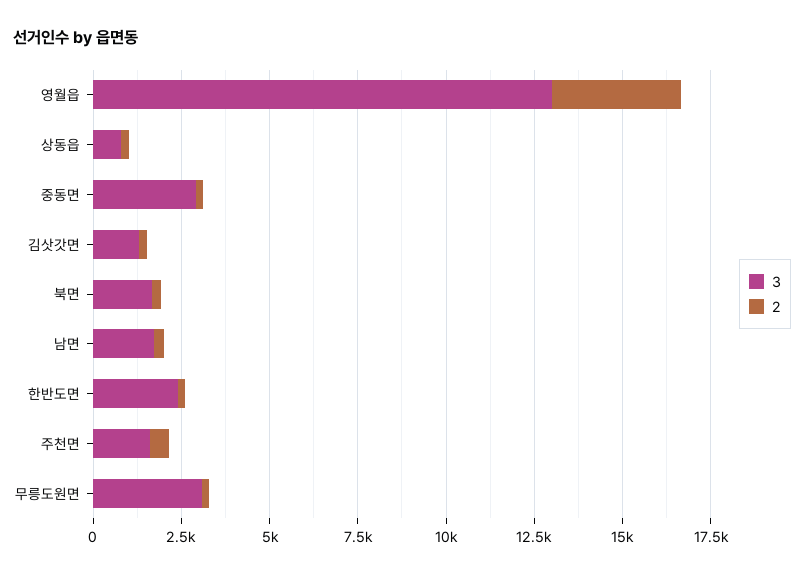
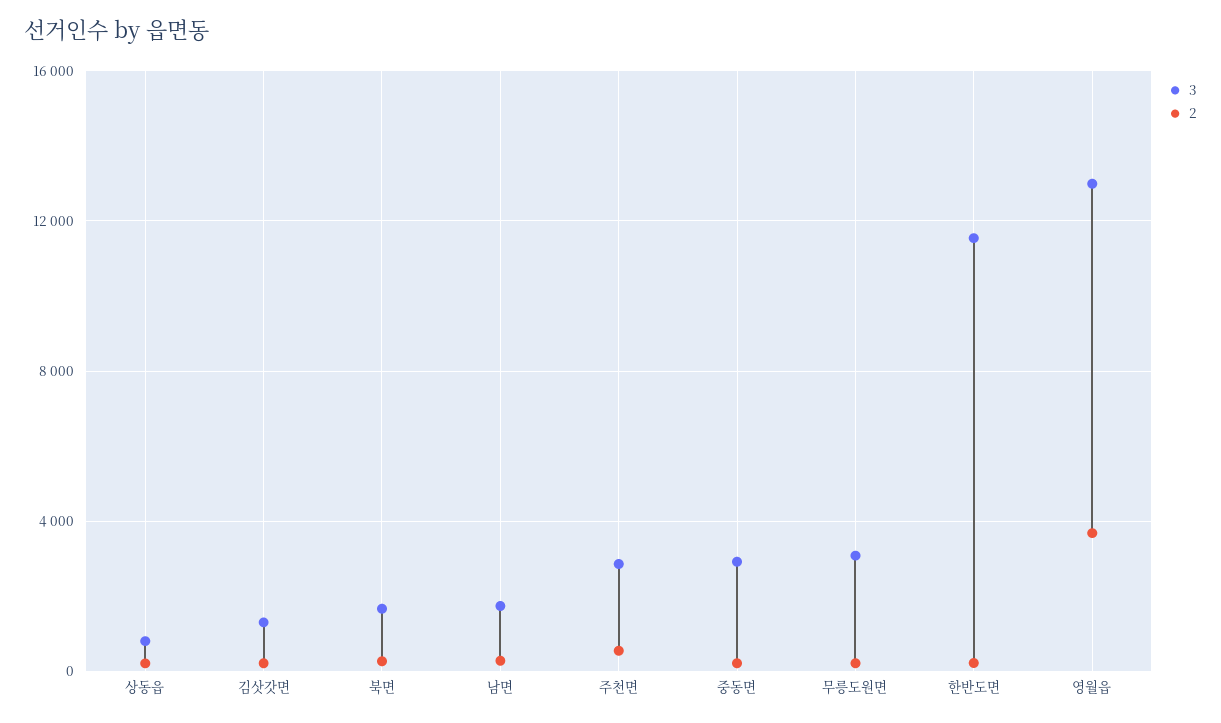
  {
    "3": {
      "영월읍": 13000,
      "상동읍": 1000,
      "중동면": 3000,
      "김삿갓면": 1500,
      "북면": 1500,
      "남면": 1500,
-     "한반도면": 2500,
+     "한반도면": 11500,
-     "주천면": 1500,
+     "주천면": 3000,
      "무릉도원면": 3000
    },
    "2": {
      "영월읍": 3500,
      "상동읍": 0,
      "중동면": 0,
      "김삿갓면": 0,
      "북면": 500,
      "남면": 500,
      "한반도면": 0,
      "주천면": 500,
      "무릉도원면": 0
    }
  }

